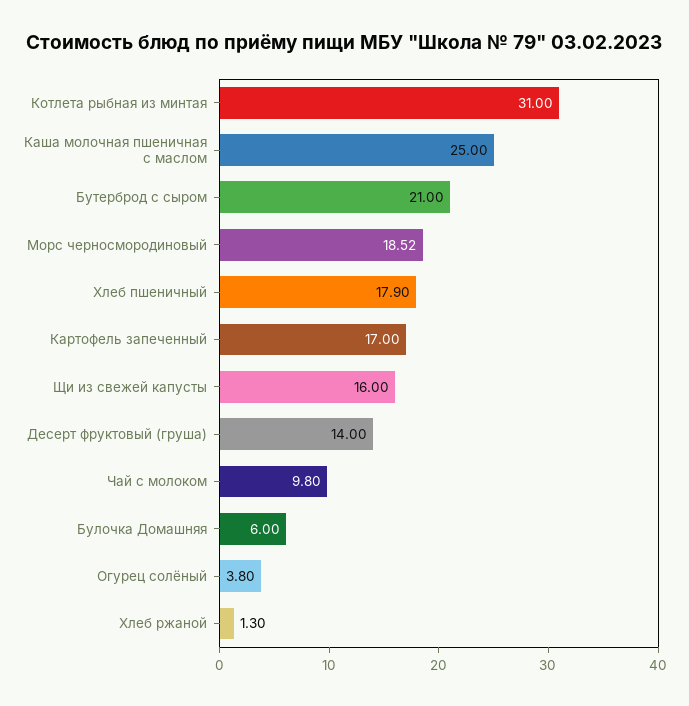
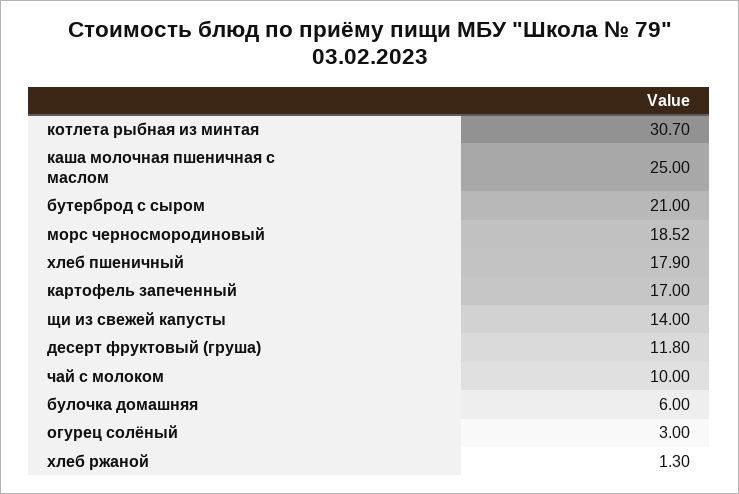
  {
-   "Котлета рыбная из минтая": 31,
+   "Котлета рыбная из минтая": 30.7,
    "Каша молочная пшеничная с маслом": 25,
    "Бутерброд с сыром": 21,
    "Морс черносмородиновый": 18.52,
    "Хлеб пшеничный": 17.9,
    "Картофель запеченный": 17,
-   "Щи из свежей капусты": 16,
+   "Щи из свежей капусты": 14,
-   "Десерт фруктовый (груша)": 14,
+   "Десерт фруктовый (груша)": 11.8,
-   "Чай с молоком": 9.8,
+   "Чай с молоком": 10,
    "Булочка Домашняя": 6,
-   "Огурец солёный": 3.8,
+   "Огурец солёный": 3,
    "Хлеб ржаной": 1.3
  }

